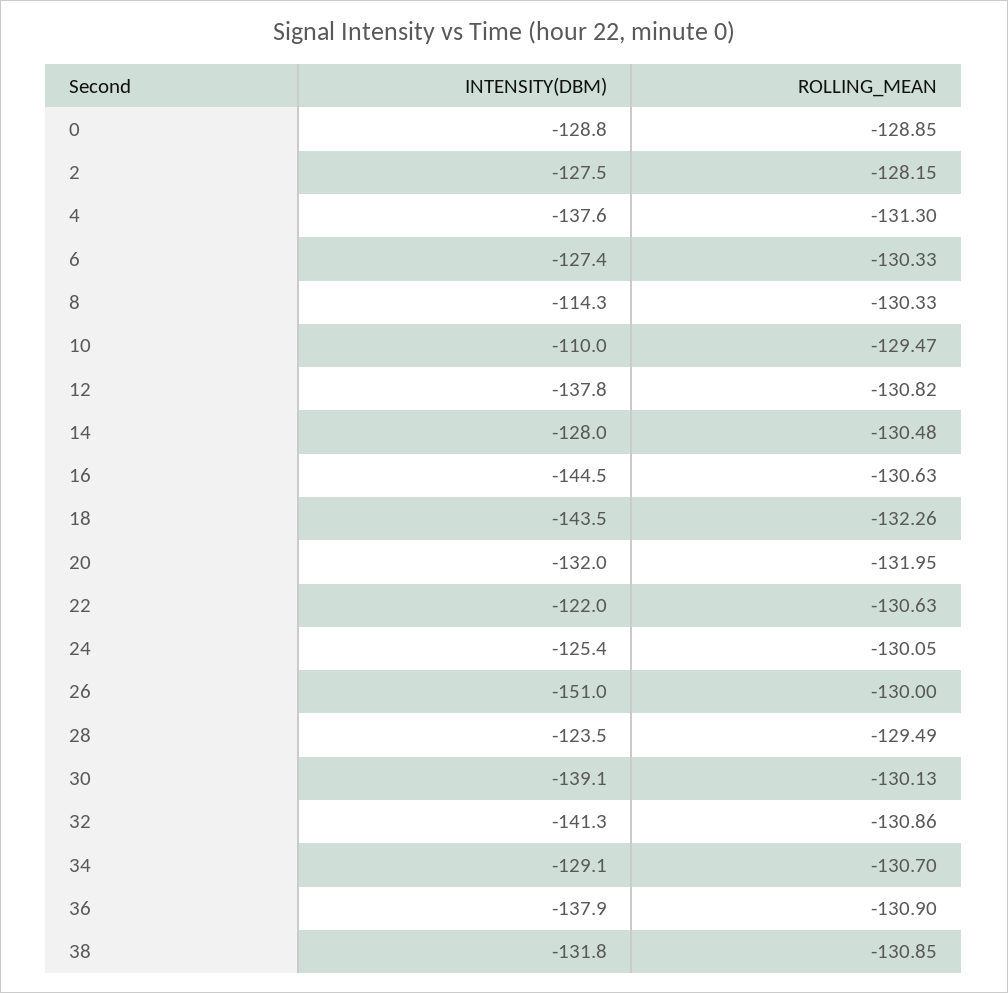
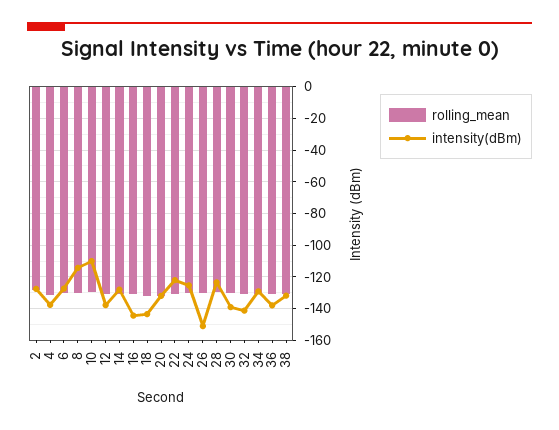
  {
    "INTENSITY(DBM)": {
-     "0": -128.8,
      "2": -127.5,
      "4": -137.6,
      "6": -127.4,
      "8": -114.3,
      "10": -110,
      "12": -137.8,
      "14": -128,
      "16": -144.5,
      "18": -143.5,
      "20": -132,
      "22": -122,
      "24": -125.4,
      "26": -151,
      "28": -123.5,
      "30": -139.1,
      "32": -141.3,
      "34": -129.1,
      "36": -137.9,
      "38": -131.8
    },
    "ROLLING_MEAN": {
-     "0": -128.85,
      "2": -128.15,
      "4": -131.3,
      "6": -130.33,
      "8": -130.33,
      "10": -129.47,
      "12": -130.82,
      "14": -130.48,
      "16": -130.63,
      "18": -132.26,
      "20": -131.95,
      "22": -130.63,
      "24": -130.05,
      "26": -130,
      "28": -129.49,
      "30": -130.13,
      "32": -130.86,
      "34": -130.7,
      "36": -130.9,
      "38": -130.85
    }
  }

